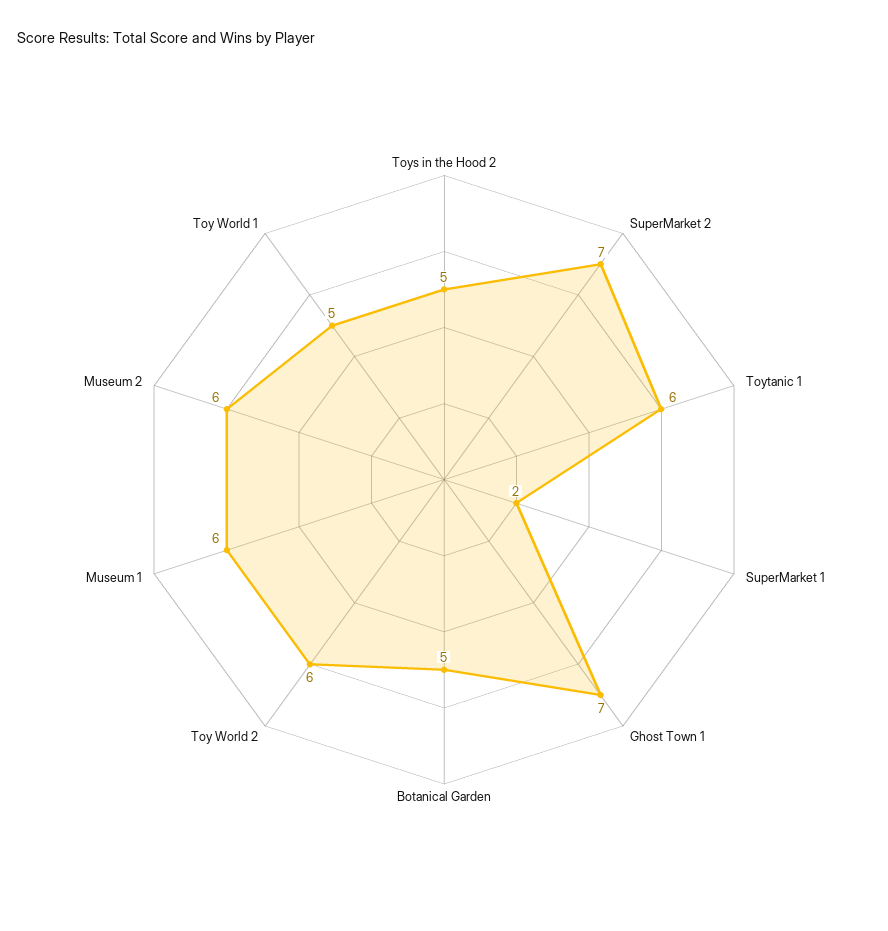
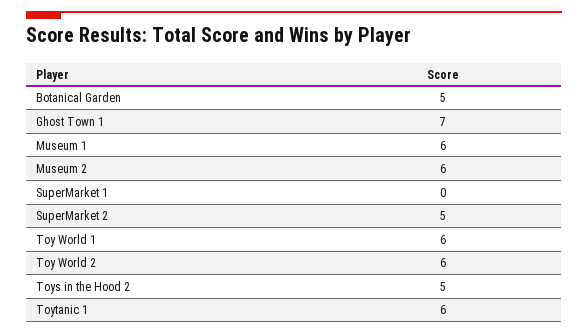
  {
    "Toys in the Hood 2": 5,
-   "SuperMarket 2": 7,
+   "SuperMarket 2": 5,
    "Toytanic 1": 6,
-   "SuperMarket 1": 2,
+   "SuperMarket 1": 0,
    "Ghost Town 1": 7,
    "Botanical Garden": 5,
    "Toy World 2": 6,
    "Museum 1": 6,
    "Museum 2": 6,
-   "Toy World 1": 5
+   "Toy World 1": 6
  }

